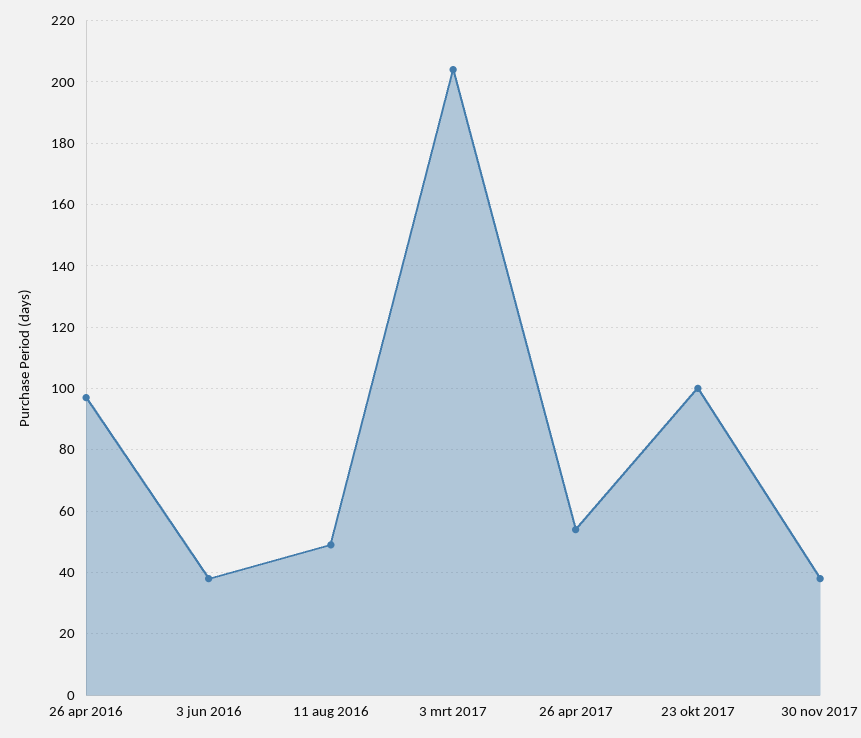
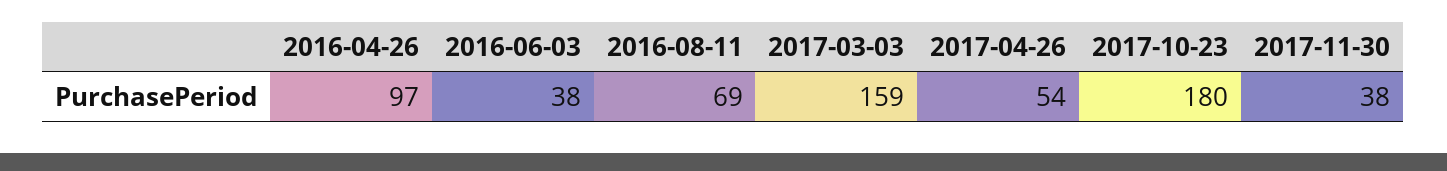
  {
    "26 apr 2016": 97,
    "3 jun 2016": 38,
-   "11 aug 2016": 50,
+   "11 aug 2016": 69,
-   "3 mrt 2017": 205,
+   "3 mrt 2017": 159,
    "26 apr 2017": 54,
-   "23 okt 2017": 100,
+   "23 okt 2017": 180,
    "30 nov 2017": 38
  }

